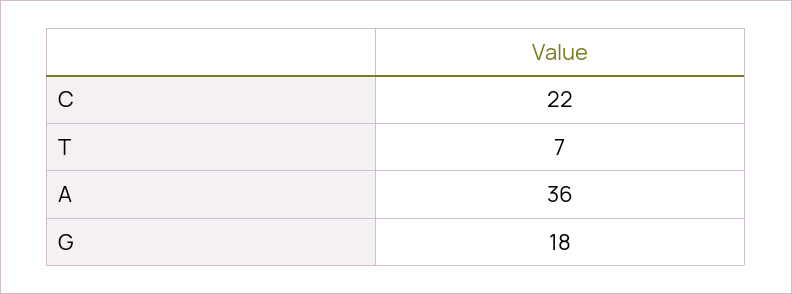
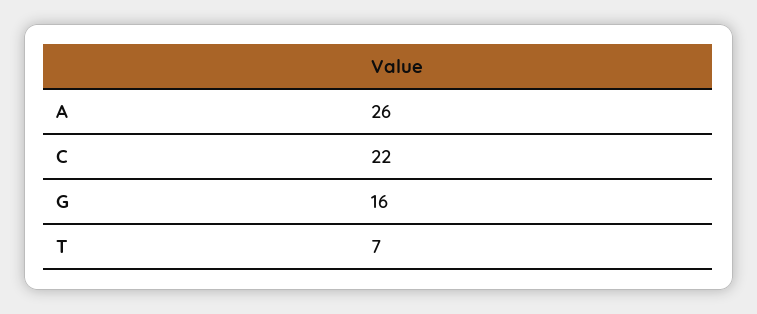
  {
    "C": 22,
    "T": 7,
-   "A": 36,
+   "A": 26,
-   "G": 18
+   "G": 16
  }

